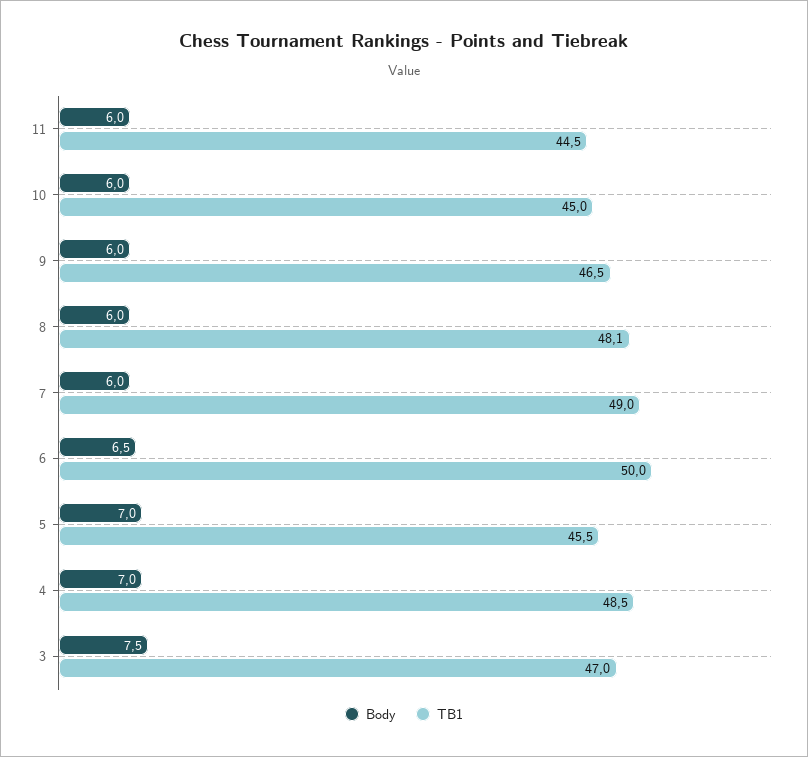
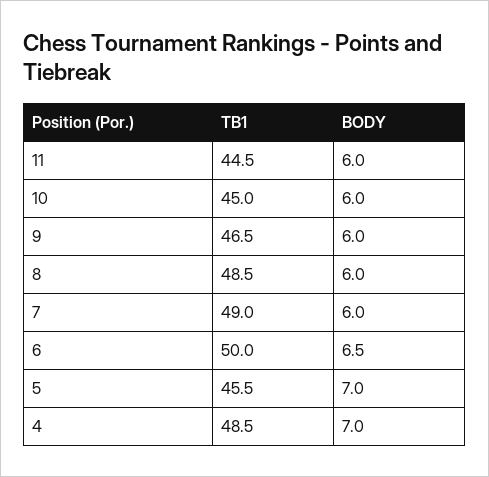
  {
    "Body": {
      "11": 6,
      "10": 6,
      "9": 6,
      "8": 6,
      "7": 6,
      "6": 6.5,
      "5": 7,
-     "4": 7,
+     "4": 7
-     "3": 7.5
    },
    "TB1": {
      "11": 44.5,
      "10": 45,
      "9": 46.5,
-     "8": 48.1,
+     "8": 48.5,
      "7": 49,
      "6": 50,
      "5": 45.5,
-     "4": 48.5,
+     "4": 48.5
-     "3": 47
    }
  }

